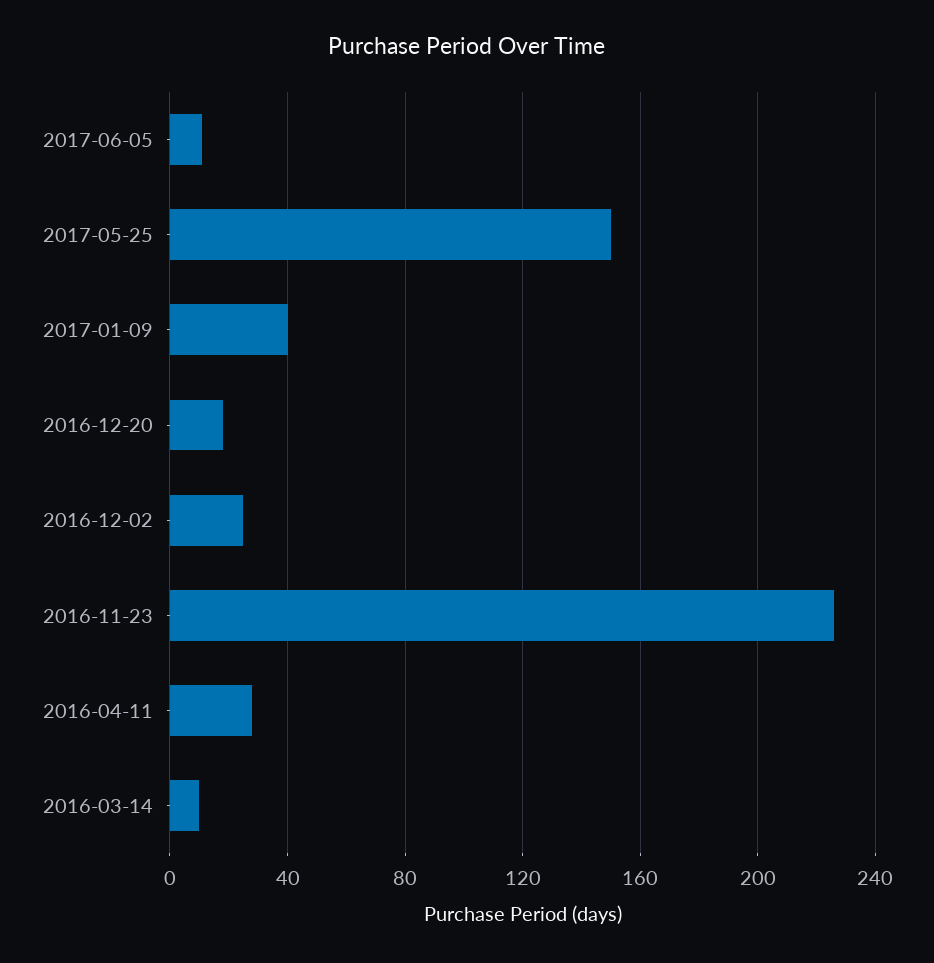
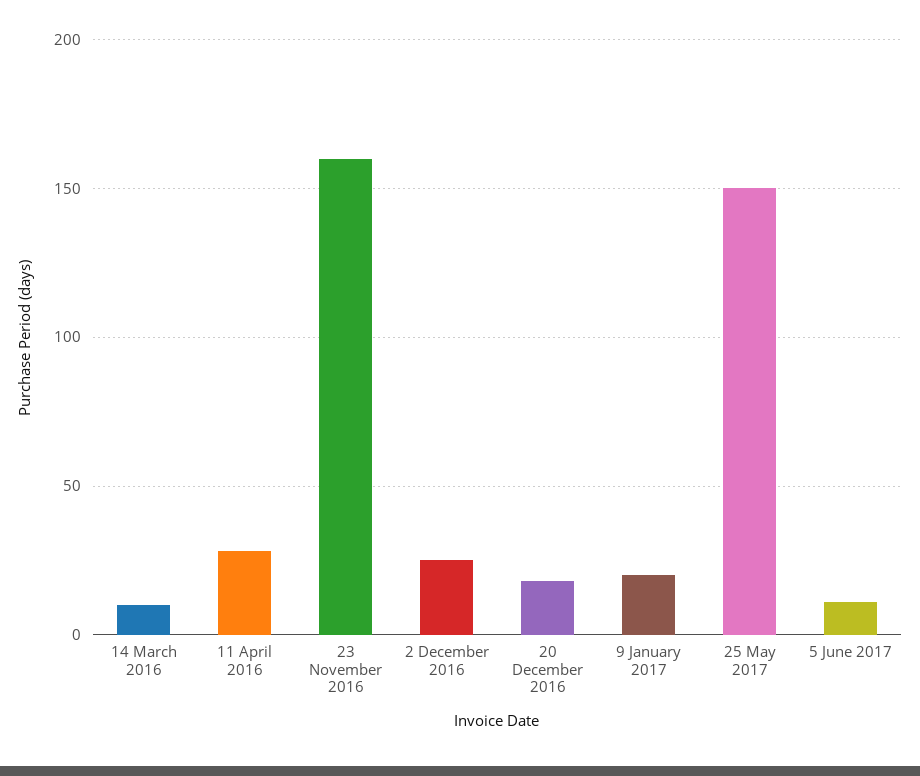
  {
    "2017-06-05": 10,
    "2017-05-25": 150,
-   "2017-01-09": 40,
+   "2017-01-09": 20,
    "2016-12-20": 20,
    "2016-12-02": 25,
-   "2016-11-23": 225,
+   "2016-11-23": 160,
    "2016-04-11": 30,
    "2016-03-14": 10
  }

